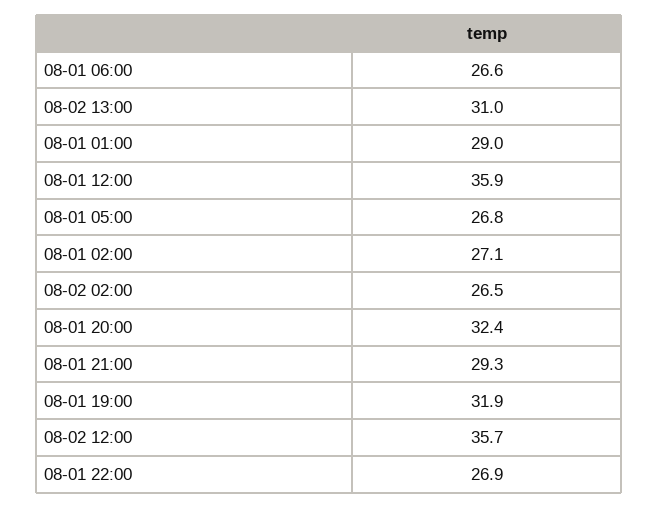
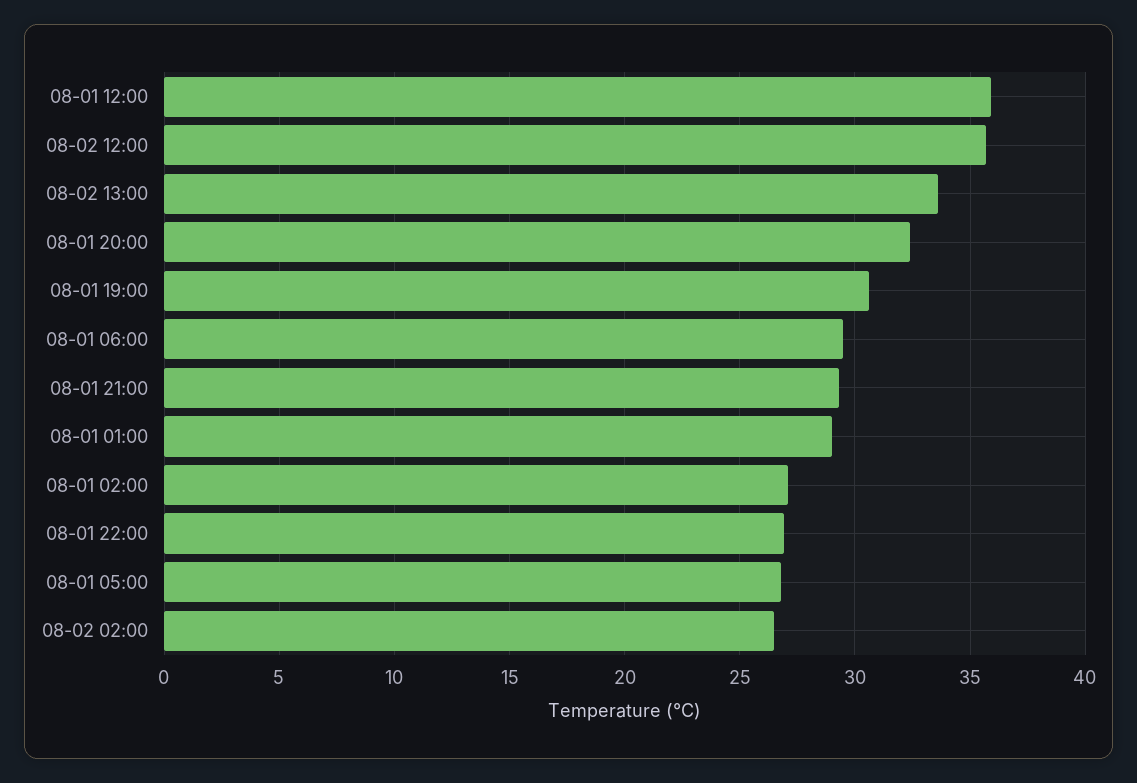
  {
-   "08-01 06:00": 26.6,
+   "08-01 06:00": 29.5,
-   "08-02 13:00": 31,
+   "08-02 13:00": 33.5,
    "08-01 01:00": 29,
    "08-01 12:00": 35.9,
    "08-01 05:00": 26.8,
    "08-01 02:00": 27.1,
    "08-02 02:00": 26.5,
    "08-01 20:00": 32.4,
    "08-01 21:00": 29.3,
-   "08-01 19:00": 31.9,
+   "08-01 19:00": 30.5,
    "08-02 12:00": 35.7,
    "08-01 22:00": 26.9
  }

